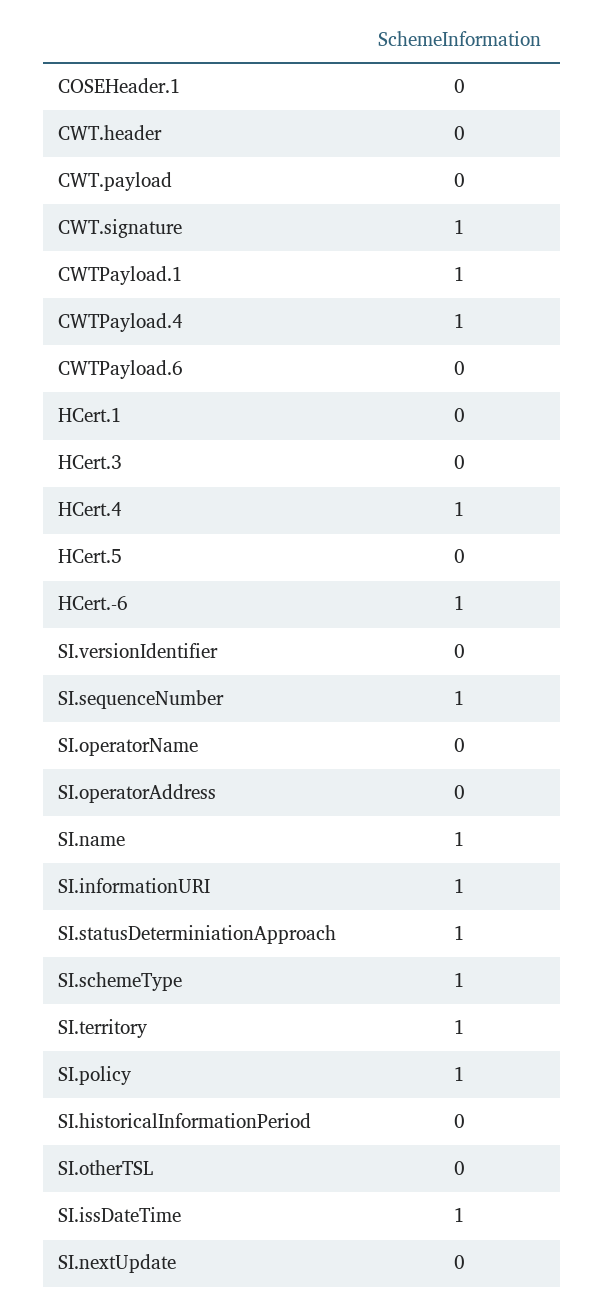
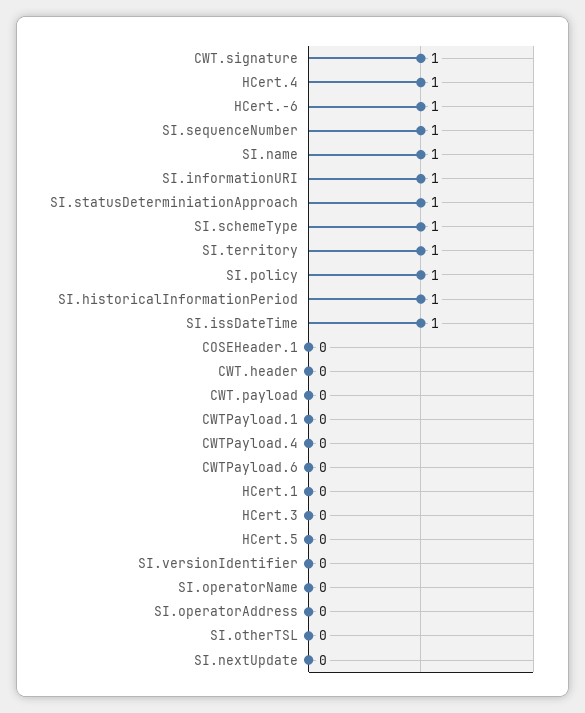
  {
    "COSEHeader.1": 0,
    "CWT.header": 0,
    "CWT.payload": 0,
    "CWT.signature": 1,
-   "CWTPayload.1": 1,
+   "CWTPayload.1": 0,
-   "CWTPayload.4": 1,
+   "CWTPayload.4": 0,
    "CWTPayload.6": 0,
    "HCert.1": 0,
    "HCert.3": 0,
    "HCert.4": 1,
    "HCert.5": 0,
    "HCert.-6": 1,
    "SI.versionIdentifier": 0,
    "SI.sequenceNumber": 1,
    "SI.operatorName": 0,
    "SI.operatorAddress": 0,
    "SI.name": 1,
    "SI.informationURI": 1,
    "SI.statusDeterminiationApproach": 1,
    "SI.schemeType": 1,
    "SI.territory": 1,
    "SI.policy": 1,
-   "SI.historicalInformationPeriod": 0,
+   "SI.historicalInformationPeriod": 1,
    "SI.otherTSL": 0,
    "SI.issDateTime": 1,
    "SI.nextUpdate": 0
  }

